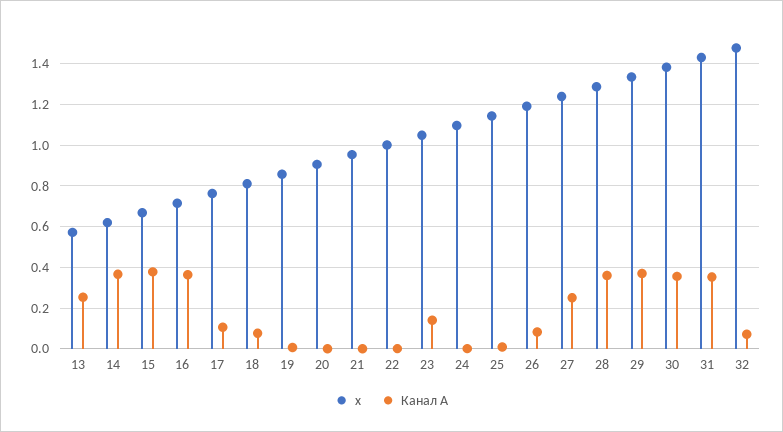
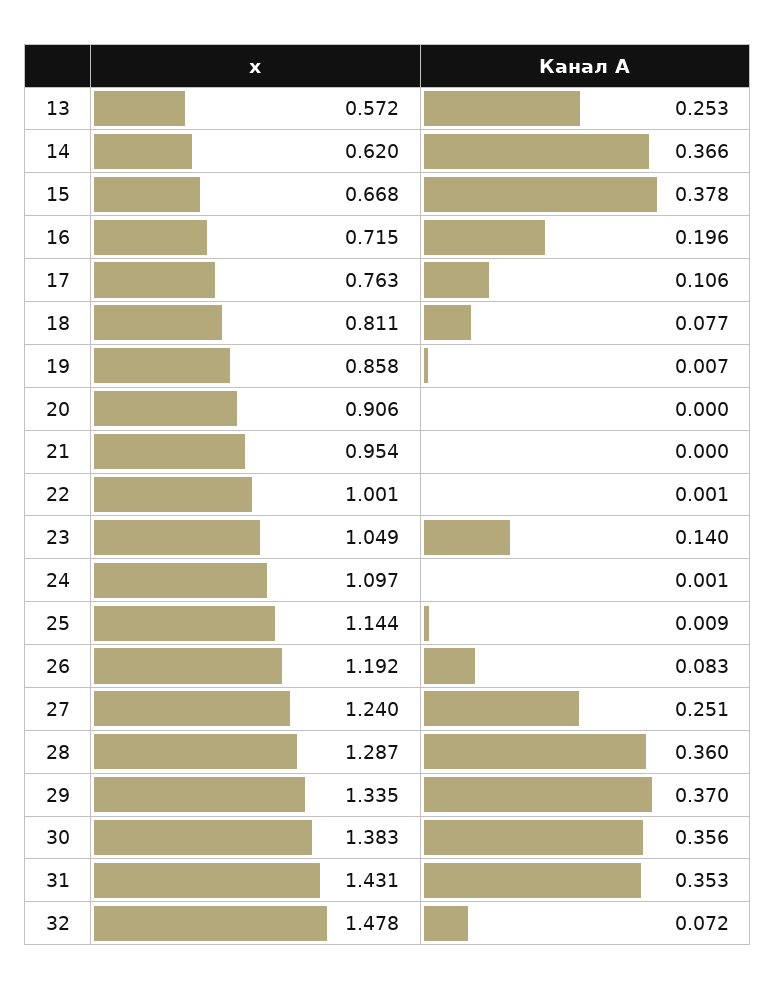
  {
    "x": {
      "13": 0.572,
      "14": 0.62,
      "15": 0.668,
      "16": 0.715,
      "17": 0.763,
      "18": 0.811,
      "19": 0.858,
      "20": 0.906,
      "21": 0.954,
      "22": 1.001,
      "23": 1.049,
      "24": 1.097,
      "25": 1.144,
      "26": 1.192,
      "27": 1.24,
      "28": 1.287,
      "29": 1.335,
      "30": 1.383,
      "31": 1.431,
      "32": 1.478
    },
    "Канал A": {
      "13": 0.253,
      "14": 0.366,
      "15": 0.378,
-     "16": 0.35,
+     "16": 0.196,
      "17": 0.106,
      "18": 0.077,
      "19": 0.007,
      "20": 0,
      "21": 0,
      "22": 0.001,
      "23": 0.14,
      "24": 0.001,
      "25": 0.009,
      "26": 0.083,
      "27": 0.251,
      "28": 0.36,
      "29": 0.37,
      "30": 0.356,
      "31": 0.353,
      "32": 0.072
    }
  }

